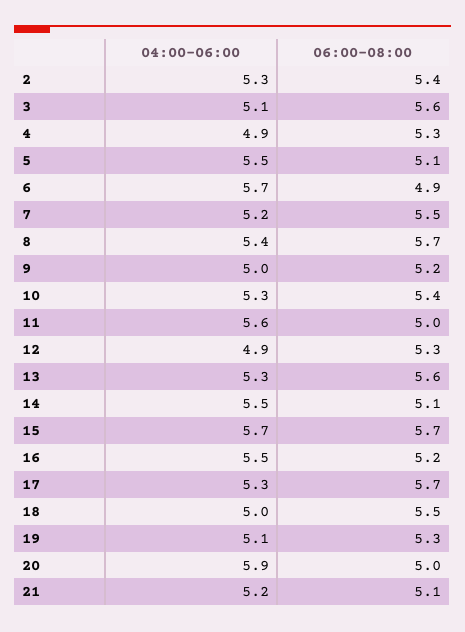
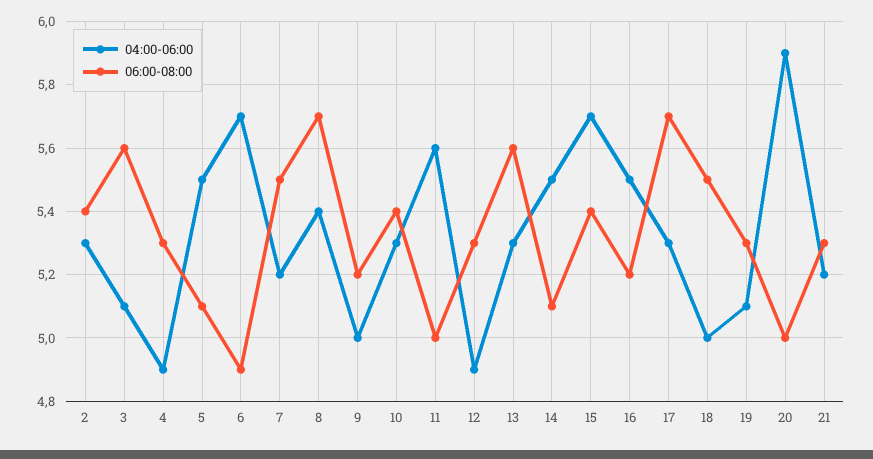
  {
    "04:00-06:00": {
      "2": 5.3,
      "3": 5.1,
      "4": 4.9,
      "5": 5.5,
      "6": 5.7,
      "7": 5.2,
      "8": 5.4,
      "9": 5,
      "10": 5.3,
      "11": 5.6,
      "12": 4.9,
      "13": 5.3,
      "14": 5.5,
      "15": 5.7,
      "16": 5.5,
      "17": 5.3,
      "18": 5,
      "19": 5.1,
      "20": 5.9,
      "21": 5.2
    },
    "06:00-08:00": {
      "2": 5.4,
      "3": 5.6,
      "4": 5.3,
      "5": 5.1,
      "6": 4.9,
      "7": 5.5,
      "8": 5.7,
      "9": 5.2,
      "10": 5.4,
      "11": 5,
      "12": 5.3,
      "13": 5.6,
      "14": 5.1,
-     "15": 5.7,
+     "15": 5.4,
      "16": 5.2,
      "17": 5.7,
      "18": 5.5,
      "19": 5.3,
      "20": 5,
-     "21": 5.1
+     "21": 5.3
    }
  }

